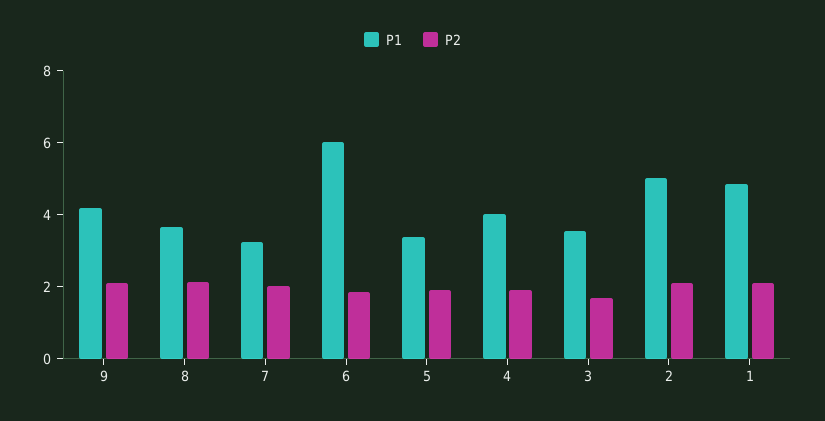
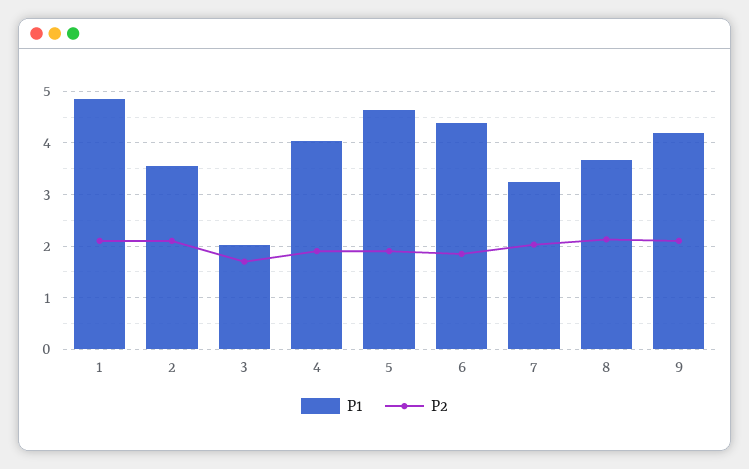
  {
    "P1": {
      "9": 4.2,
      "8": 3.6,
      "7": 3.2,
-     "6": 6,
+     "6": 4.4,
-     "5": 3.5,
+     "5": 4.6,
      "4": 4,
-     "3": 3.5,
+     "3": 2,
-     "2": 5,
+     "2": 3.6,
      "1": 4.8
    },
    "P2": {
      "9": 2.2,
      "8": 2.2,
      "7": 2,
      "6": 1.8,
      "5": 2,
      "4": 2,
      "3": 1.8,
      "2": 2.2,
      "1": 2.2
    }
  }

